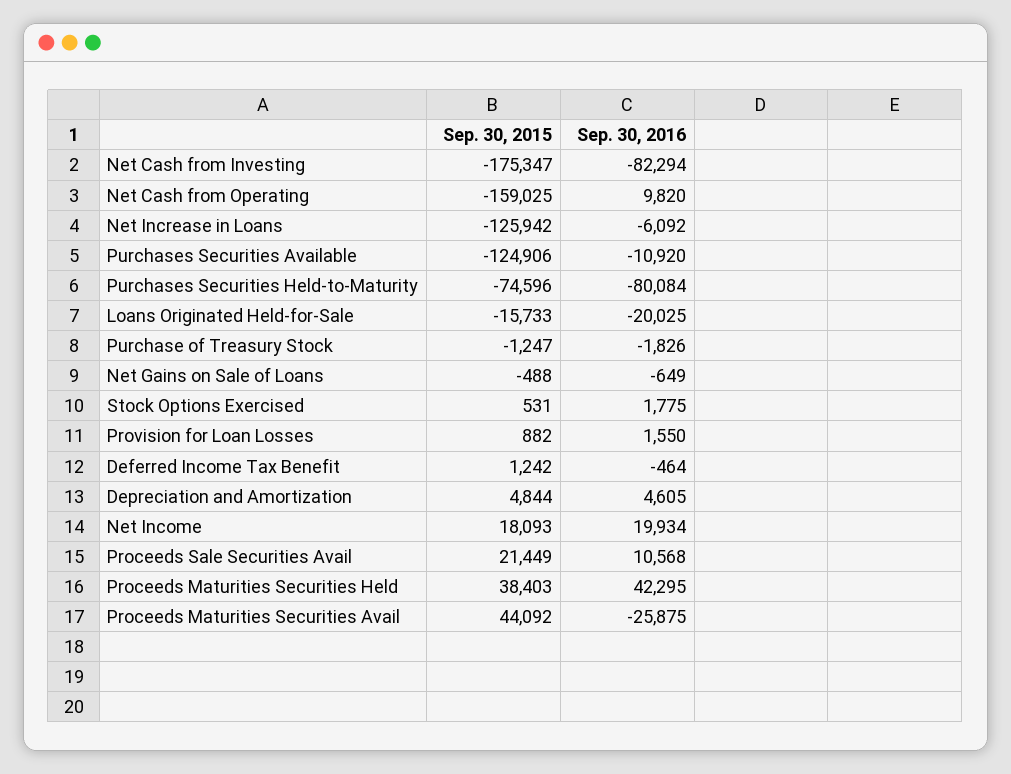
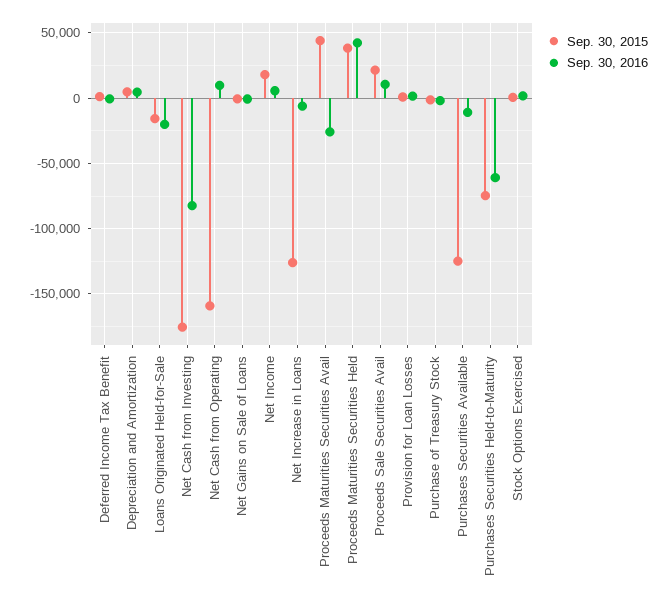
  {
    "Sep. 30, 2015": {
      "Net Cash from Investing": -175347,
      "Net Cash from Operating": -159025,
      "Net Increase in Loans": -125942,
      "Purchases Securities Available": -124906,
      "Purchases Securities Held-to-Maturity": -74596,
      "Loans Originated Held-for-Sale": -15733,
      "Purchase of Treasury Stock": -1247,
      "Net Gains on Sale of Loans": -488,
      "Stock Options Exercised": 531,
      "Provision for Loan Losses": 882,
      "Deferred Income Tax Benefit": 1242,
      "Depreciation and Amortization": 4844,
      "Net Income": 18093,
      "Proceeds Sale Securities Avail": 21449,
      "Proceeds Maturities Securities Held": 38403,
      "Proceeds Maturities Securities Avail": 44092
    },
    "Sep. 30, 2016": {
      "Net Cash from Investing": -82294,
      "Net Cash from Operating": 9820,
      "Net Increase in Loans": -6092,
      "Purchases Securities Available": -10920,
-     "Purchases Securities Held-to-Maturity": -80084,
+     "Purchases Securities Held-to-Maturity": -60000,
      "Loans Originated Held-for-Sale": -20025,
      "Purchase of Treasury Stock": -1826,
      "Net Gains on Sale of Loans": -649,
      "Stock Options Exercised": 1775,
      "Provision for Loan Losses": 1550,
      "Deferred Income Tax Benefit": -464,
      "Depreciation and Amortization": 4605,
-     "Net Income": 19934,
+     "Net Income": 5000,
      "Proceeds Sale Securities Avail": 10568,
      "Proceeds Maturities Securities Held": 42295,
      "Proceeds Maturities Securities Avail": -25875
    }
  }

